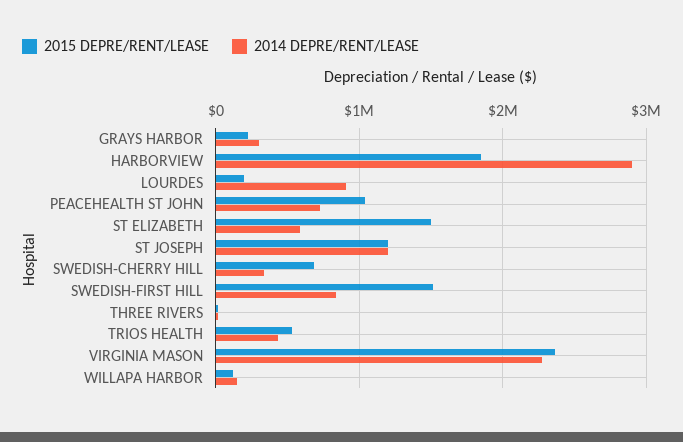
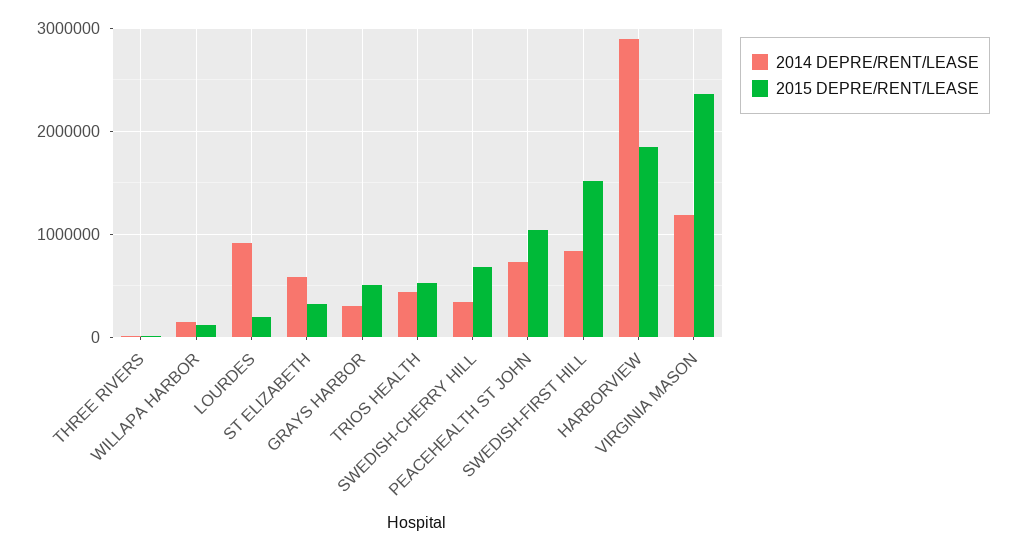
  {
    "2015 DEPRE/RENT/LEASE": {
-     "GRAYS HARBOR": 200000,
+     "GRAYS HARBOR": 500000,
      "HARBORVIEW": 1800000,
      "LOURDES": 200000,
      "PEACEHEALTH ST JOHN": 1000000,
-     "ST ELIZABETH": 1500000,
+     "ST ELIZABETH": 300000,
-     "ST JOSEPH": 1200000,
      "SWEDISH-CHERRY HILL": 700000,
      "SWEDISH-FIRST HILL": 1500000,
      "THREE RIVERS": 0,
      "TRIOS HEALTH": 500000,
      "VIRGINIA MASON": 2400000,
      "WILLAPA HARBOR": 100000
    },
    "2014 DEPRE/RENT/LEASE": {
      "GRAYS HARBOR": 300000,
      "HARBORVIEW": 2900000,
      "LOURDES": 900000,
      "PEACEHEALTH ST JOHN": 700000,
      "ST ELIZABETH": 600000,
-     "ST JOSEPH": 1200000,
      "SWEDISH-CHERRY HILL": 300000,
      "SWEDISH-FIRST HILL": 800000,
      "THREE RIVERS": 0,
      "TRIOS HEALTH": 400000,
-     "VIRGINIA MASON": 2300000,
+     "VIRGINIA MASON": 1200000,
      "WILLAPA HARBOR": 100000
    }
  }

